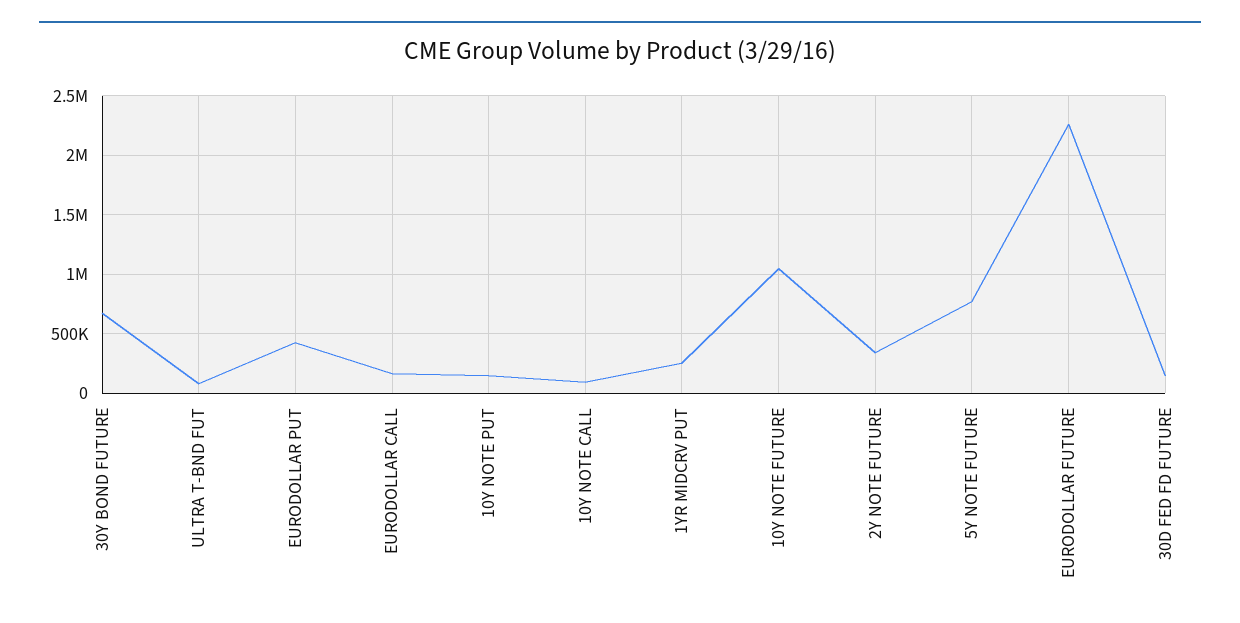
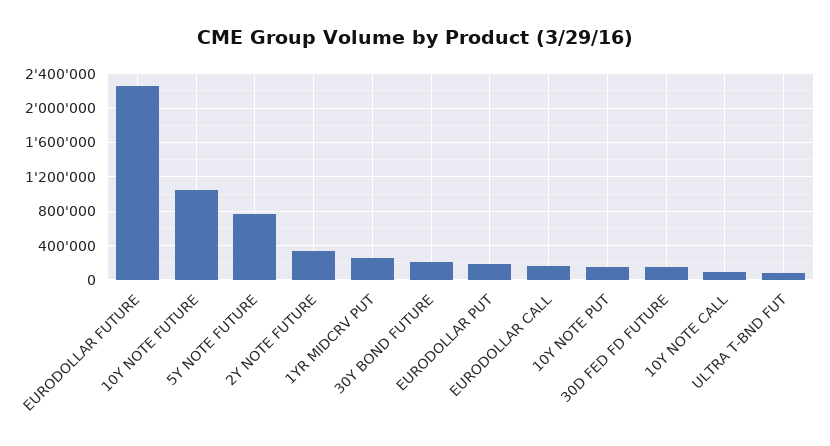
  {
-   "30Y BOND FUTURE": 700000,
+   "30Y BOND FUTURE": 200000,
    "ULTRA T-BND FUT": 100000,
-   "EURODOLLAR PUT": 400000,
+   "EURODOLLAR PUT": 200000,
    "EURODOLLAR CALL": 200000,
    "10Y NOTE PUT": 100000,
    "10Y NOTE CALL": 100000,
    "1YR MIDCRV PUT": 300000,
    "10Y NOTE FUTURE": 1000000,
    "2Y NOTE FUTURE": 300000,
    "5Y NOTE FUTURE": 800000,
    "EURODOLLAR FUTURE": 2300000,
    "30D FED FD FUTURE": 100000
  }

